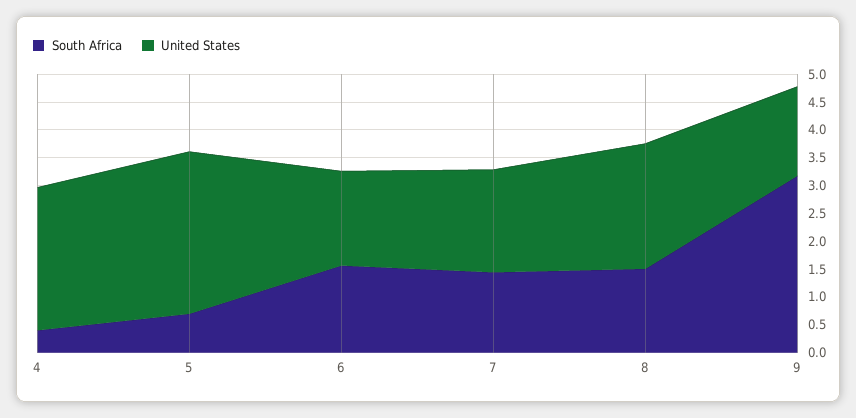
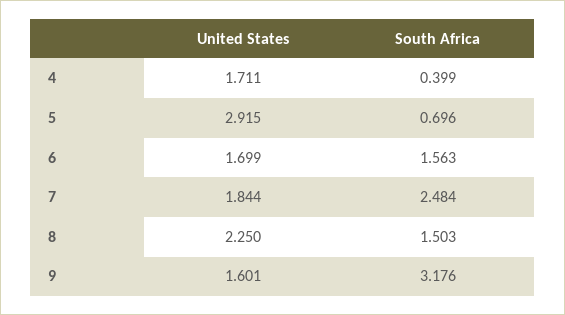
  {
    "South Africa": {
      "4": 0.399,
      "5": 0.696,
      "6": 1.563,
-     "7": 1.5,
+     "7": 2.484,
      "8": 1.503,
      "9": 3.176
    },
    "United States": {
-     "4": 2.5,
+     "4": 1.711,
      "5": 2.915,
      "6": 1.699,
      "7": 1.844,
      "8": 2.25,
      "9": 1.601
    }
  }

